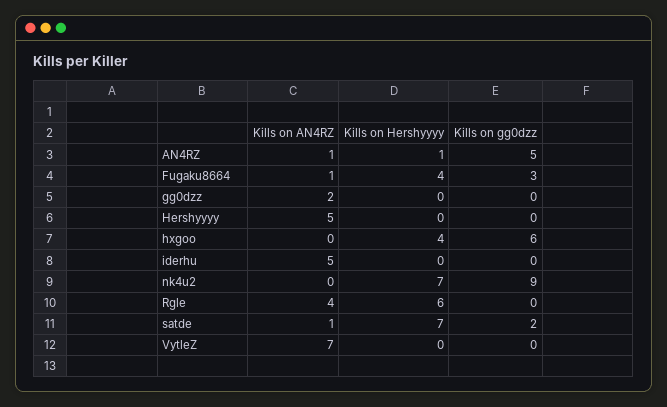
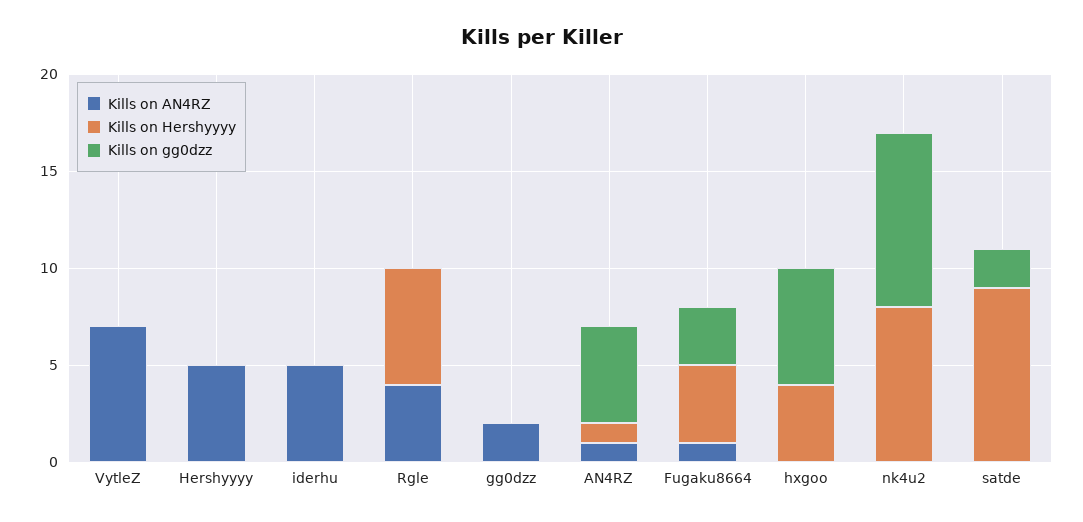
  {
    "Kills on AN4RZ": {
      "AN4RZ": 1,
      "Fugaku8664": 1,
      "gg0dzz": 2,
      "Hershyyyy": 5,
      "hxgoo": 0,
      "iderhu": 5,
      "nk4u2": 0,
      "Rgle": 4,
-     "satde": 1,
+     "satde": 0,
      "VytleZ": 7
    },
    "Kills on Hershyyyy": {
      "AN4RZ": 1,
      "Fugaku8664": 4,
      "gg0dzz": 0,
      "Hershyyyy": 0,
      "hxgoo": 4,
      "iderhu": 0,
-     "nk4u2": 7,
+     "nk4u2": 8,
      "Rgle": 6,
-     "satde": 7,
+     "satde": 9,
      "VytleZ": 0
    },
    "Kills on gg0dzz": {
      "AN4RZ": 5,
      "Fugaku8664": 3,
      "gg0dzz": 0,
      "Hershyyyy": 0,
      "hxgoo": 6,
      "iderhu": 0,
      "nk4u2": 9,
      "Rgle": 0,
      "satde": 2,
      "VytleZ": 0
    }
  }

